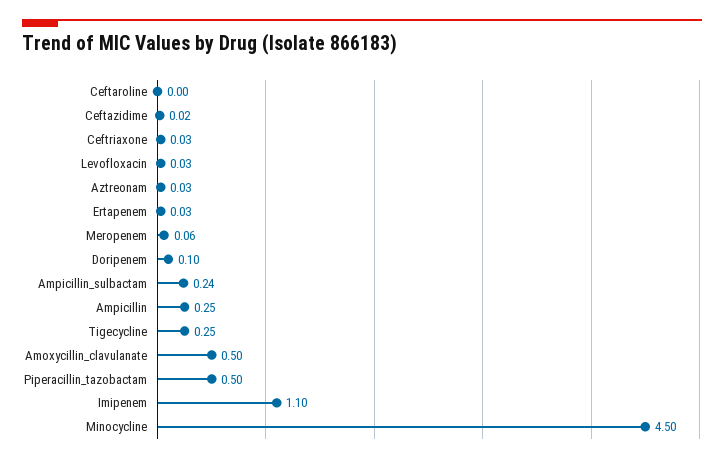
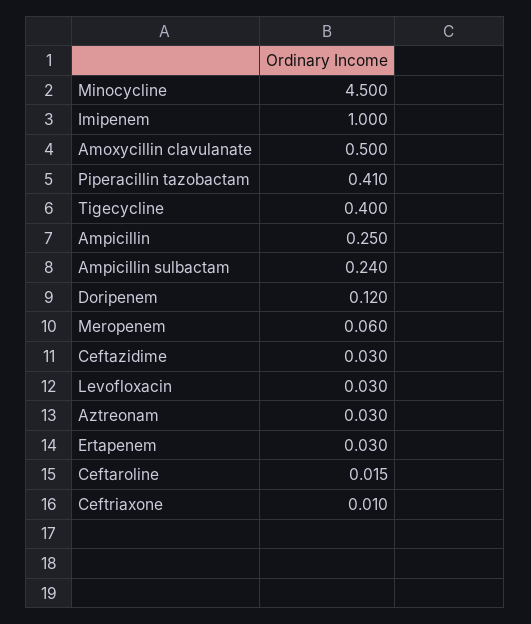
  {
-   "Ceftaroline": 0,
+   "Ceftaroline": 0.015,
-   "Ceftazidime": 0.02,
+   "Ceftazidime": 0.03,
-   "Ceftriaxone": 0.03,
+   "Ceftriaxone": 0.01,
    "Levofloxacin": 0.03,
    "Aztreonam": 0.03,
    "Ertapenem": 0.03,
    "Meropenem": 0.06,
-   "Doripenem": 0.1,
+   "Doripenem": 0.12,
    "Ampicillin_sulbactam": 0.24,
    "Ampicillin": 0.25,
-   "Tigecycline": 0.25,
+   "Tigecycline": 0.4,
    "Amoxycillin_clavulanate": 0.5,
-   "Piperacillin_tazobactam": 0.5,
+   "Piperacillin_tazobactam": 0.41,
-   "Imipenem": 1.1,
+   "Imipenem": 1,
    "Minocycline": 4.5
  }

